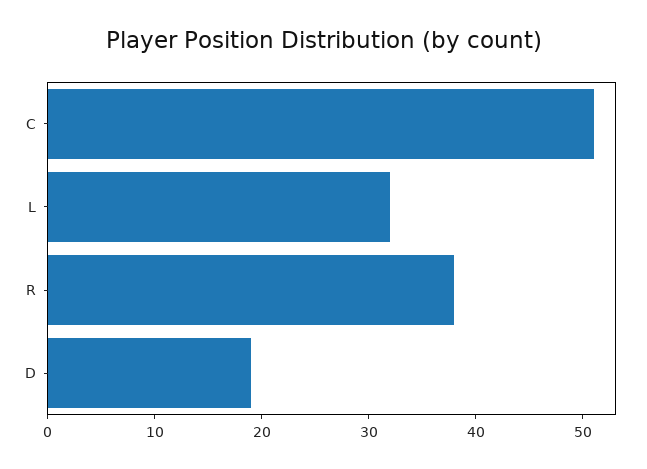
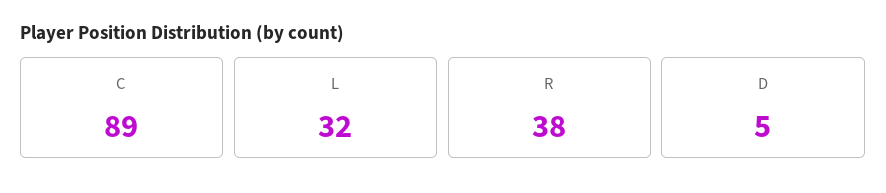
  {
-   "C": 51,
+   "C": 89,
    "L": 32,
    "R": 38,
-   "D": 19
+   "D": 5
  }

